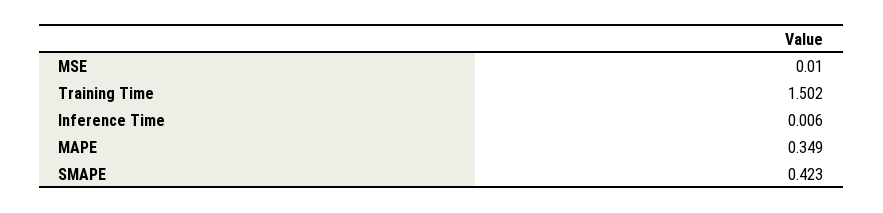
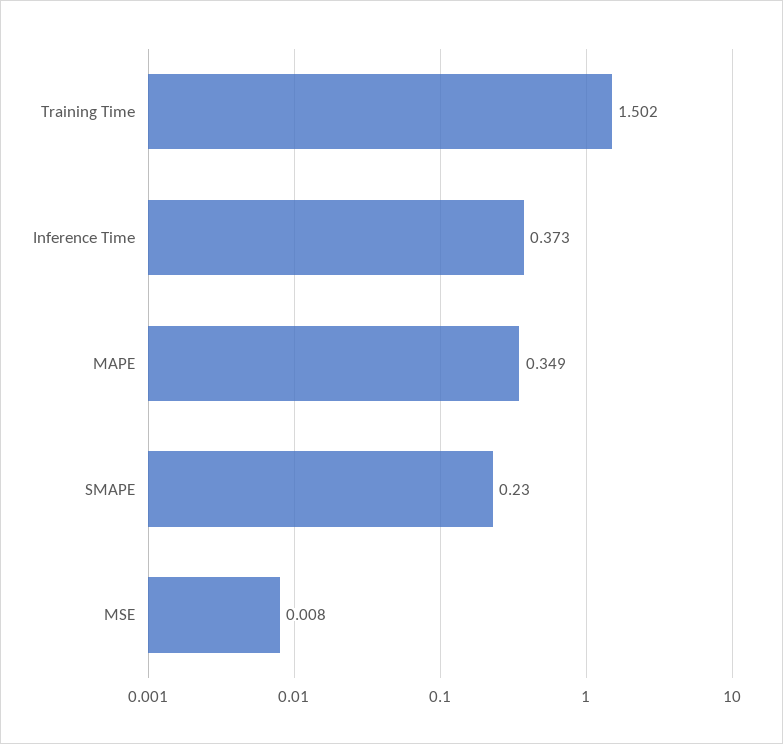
  {
-   "MSE": 0.01,
+   "MSE": 0.008,
    "Training Time": 1.502,
-   "Inference Time": 0.006,
+   "Inference Time": 0.373,
    "MAPE": 0.349,
-   "SMAPE": 0.423
+   "SMAPE": 0.23
  }

